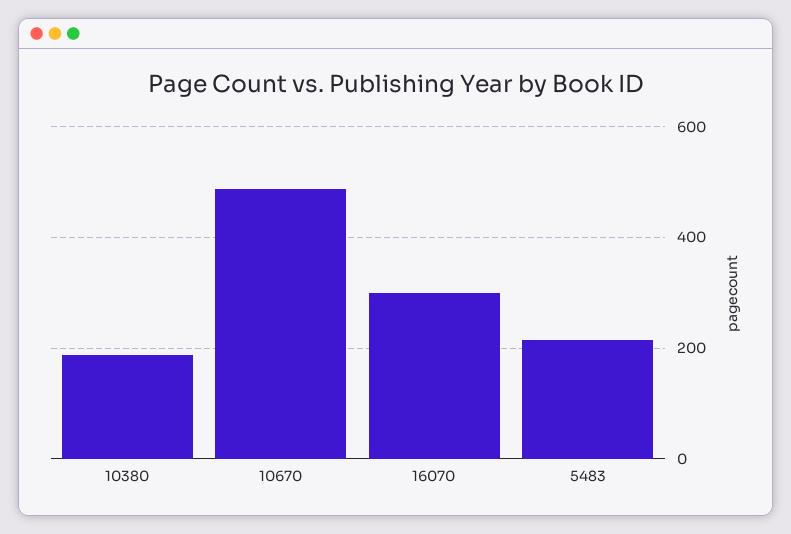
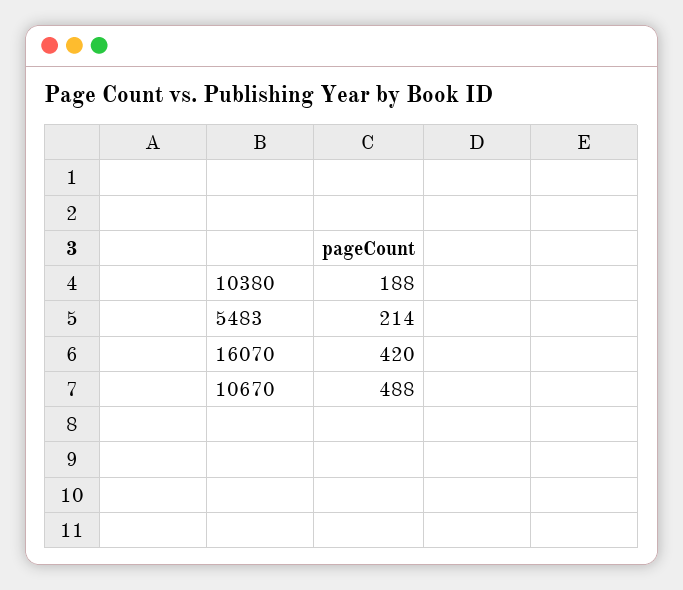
  {
    "10380": 188,
    "10670": 488,
-   "16070": 300,
+   "16070": 420,
    "5483": 214
  }

